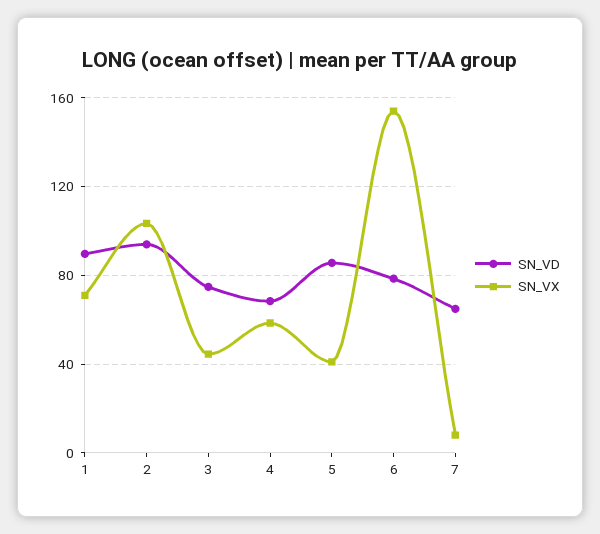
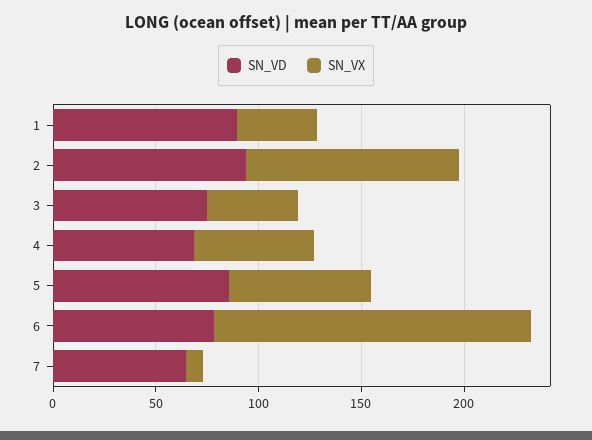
  {
    "SN_VD": {
      "1": 90,
      "2": 95,
      "3": 75,
      "4": 70,
      "5": 85,
      "6": 80,
      "7": 65
    },
    "SN_VX": {
-     "1": 70,
+     "1": 40,
      "2": 105,
      "3": 45,
      "4": 60,
-     "5": 40,
+     "5": 70,
      "6": 155,
      "7": 10
    }
  }

